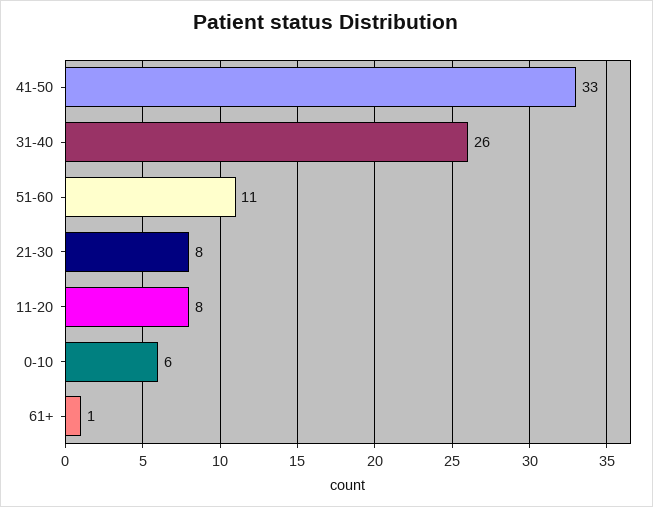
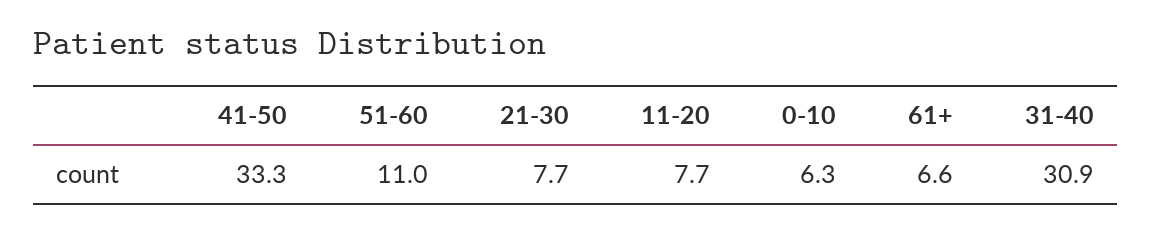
  {
    "41-50": 33.3,
-   "31-40": 26,
+   "31-40": 30.9,
    "51-60": 11,
    "21-30": 7.7,
    "11-20": 7.7,
    "0-10": 6.3,
-   "61+": 1
+   "61+": 6.6
  }

